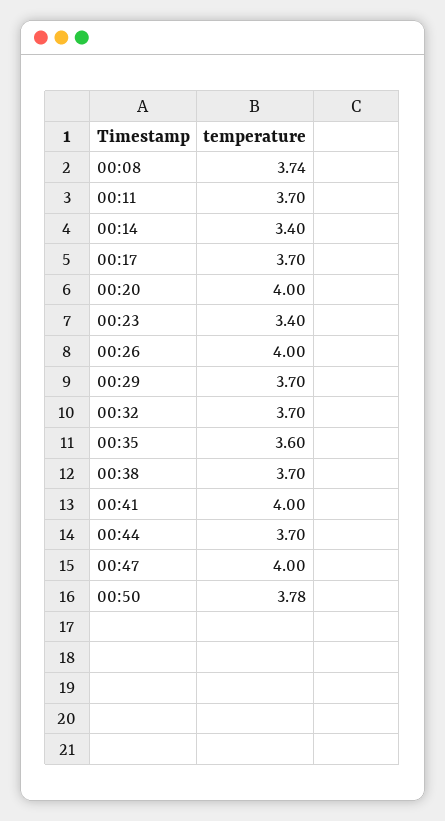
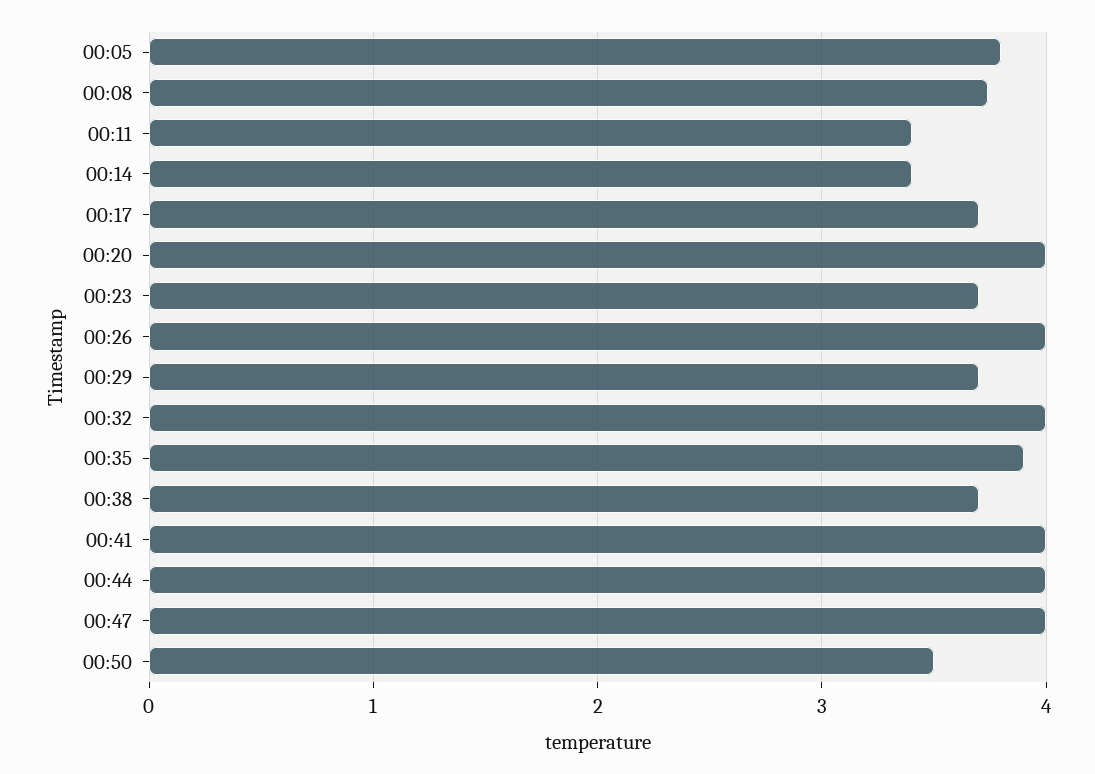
  {
    "00:08": 3.74,
-   "00:11": 3.7,
+   "00:11": 3.4,
    "00:14": 3.4,
    "00:17": 3.7,
    "00:20": 4,
-   "00:23": 3.4,
+   "00:23": 3.7,
    "00:26": 4,
    "00:29": 3.7,
-   "00:32": 3.7,
+   "00:32": 4,
-   "00:35": 3.6,
+   "00:35": 3.9,
    "00:38": 3.7,
    "00:41": 4,
-   "00:44": 3.7,
+   "00:44": 4,
    "00:47": 4,
-   "00:50": 3.78
+   "00:50": 3.5,
+   "00:05": 3.8
  }

